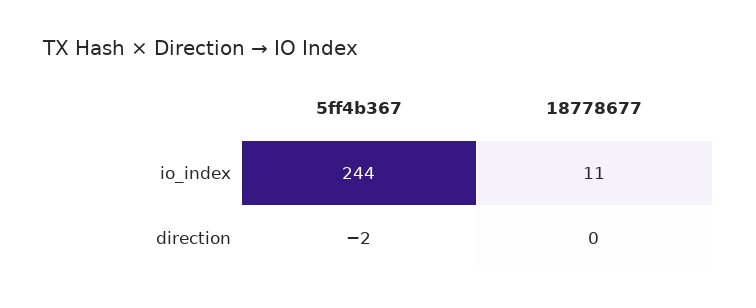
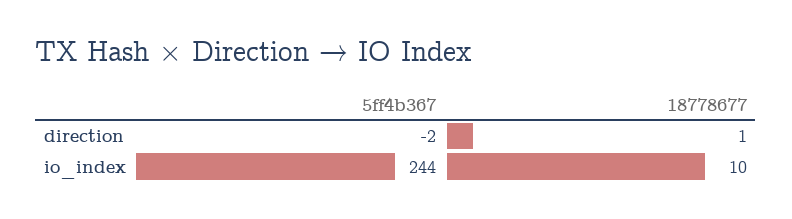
  {
    "5ff4b367": {
      "io_index": 244,
      "direction": -2
    },
    "18778677": {
-     "io_index": 11,
+     "io_index": 10,
-     "direction": 0
+     "direction": 1
    }
  }

